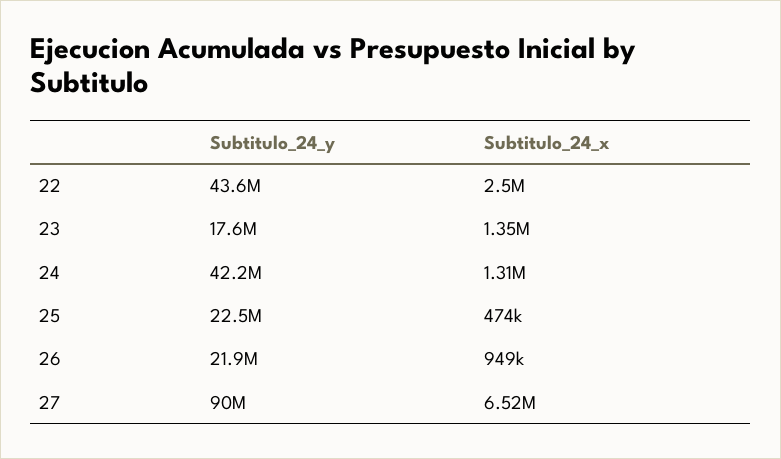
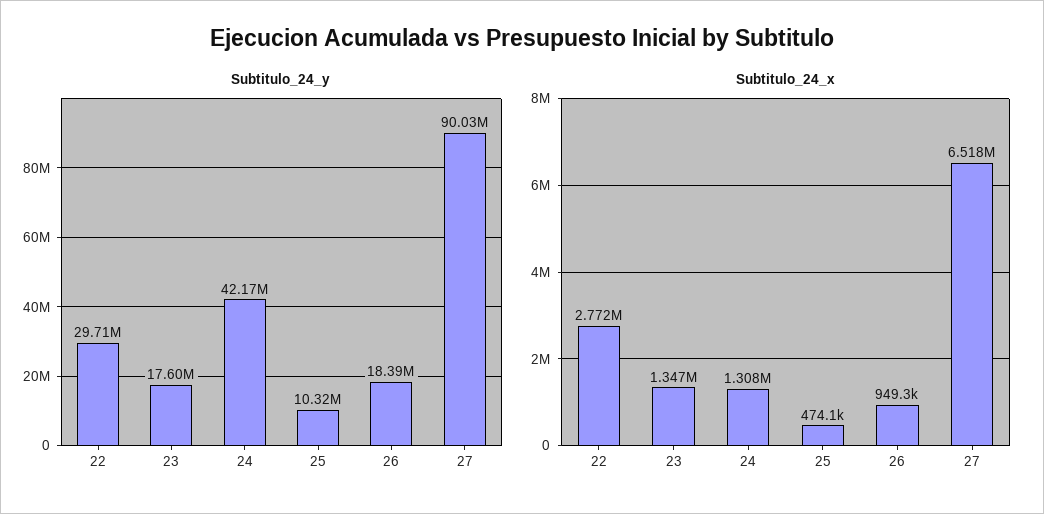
  {
    "Subtitulo_24_y": {
-     "22": 43600000,
+     "22": 29710000,
      "23": 17600000,
      "24": 42170000,
-     "25": 22500000,
+     "25": 10320000,
-     "26": 21900000,
+     "26": 18390000,
      "27": 90030000
    },
    "Subtitulo_24_x": {
-     "22": 2500000,
+     "22": 2772000,
      "23": 1347000,
      "24": 1308000,
      "25": 474100,
      "26": 949300,
      "27": 6518000
    }
  }

